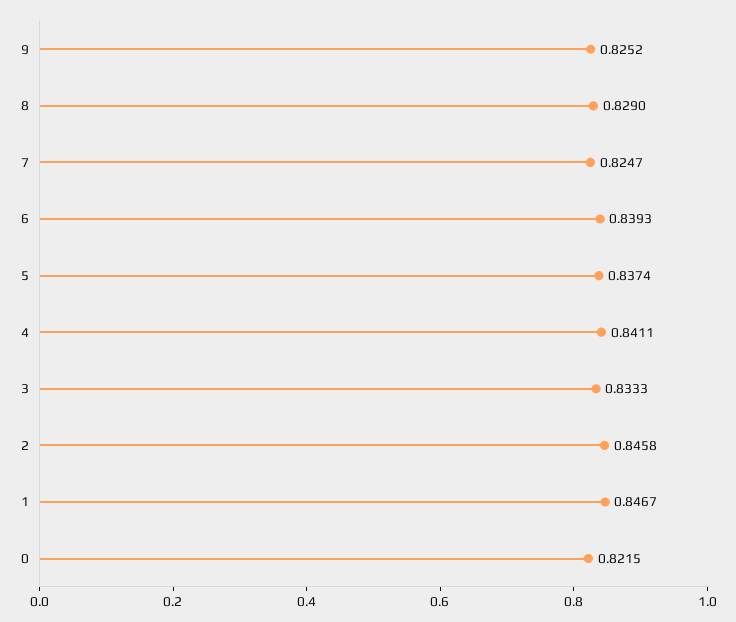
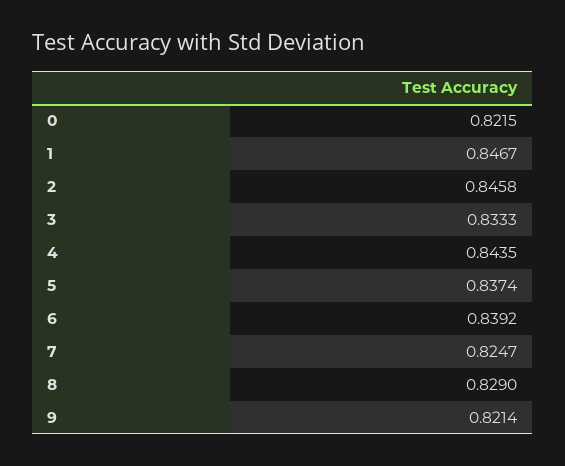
  {
-   "9": 0.8252,
+   "9": 0.8214,
    "8": 0.829,
    "7": 0.8247,
-   "6": 0.8393,
+   "6": 0.8392,
    "5": 0.8374,
-   "4": 0.8411,
+   "4": 0.8435,
    "3": 0.8333,
    "2": 0.8458,
    "1": 0.8467,
    "0": 0.8215
  }

